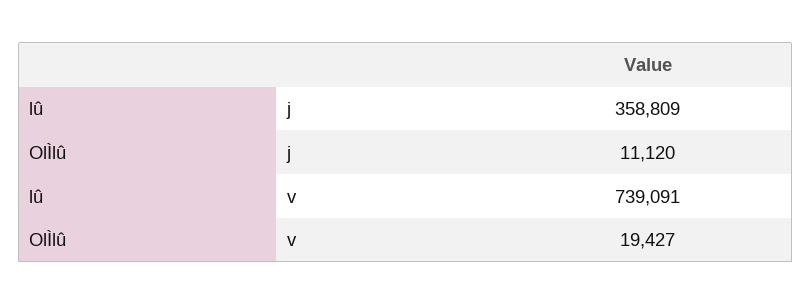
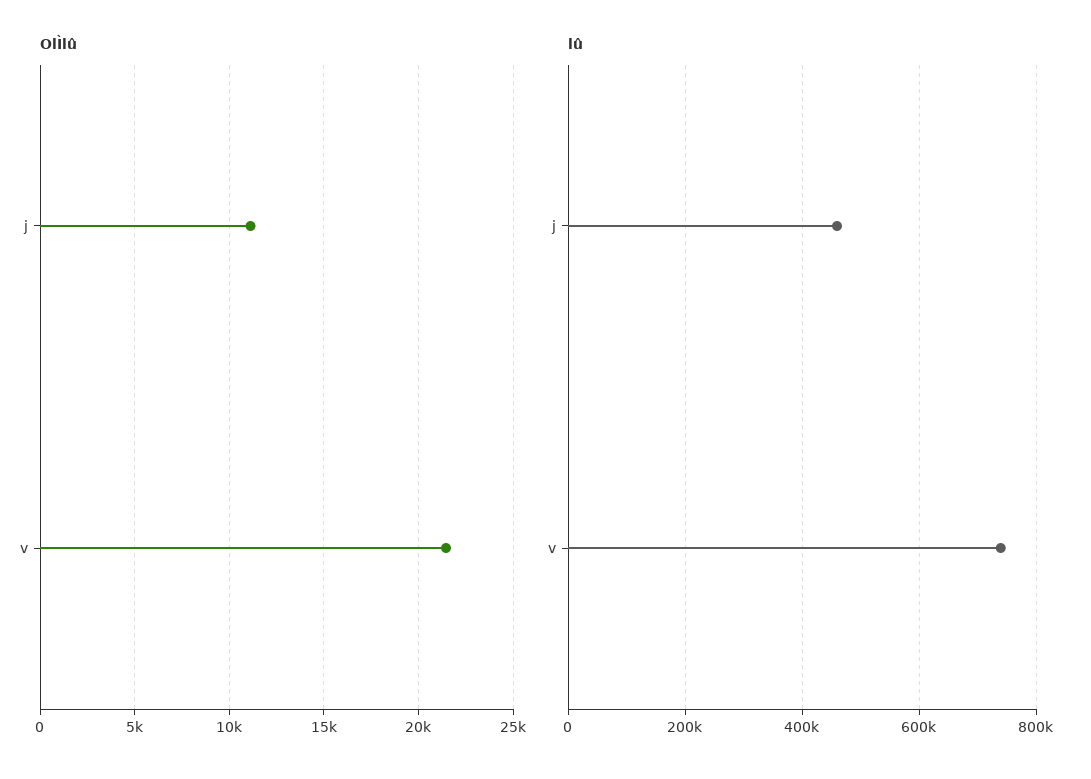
  {
    "lû": {
-     "j": 358809,
+     "j": 460000,
      "v": 739091
    },
    "OlÌlû": {
      "j": 11120,
-     "v": 19427
+     "v": 21500
    }
  }

